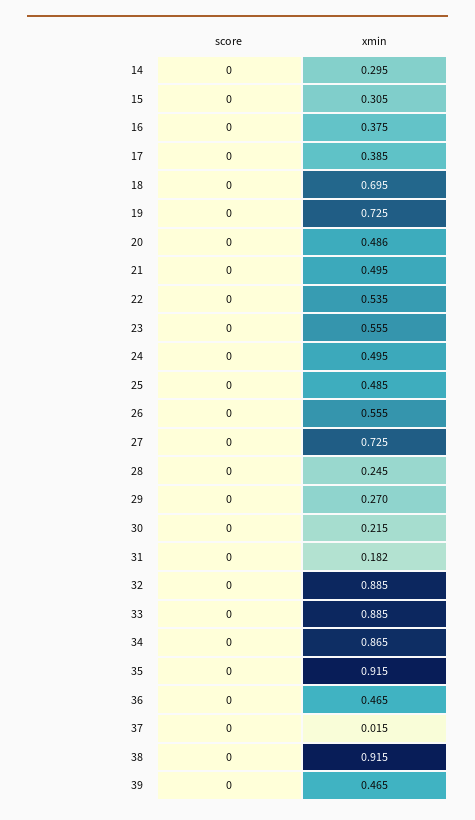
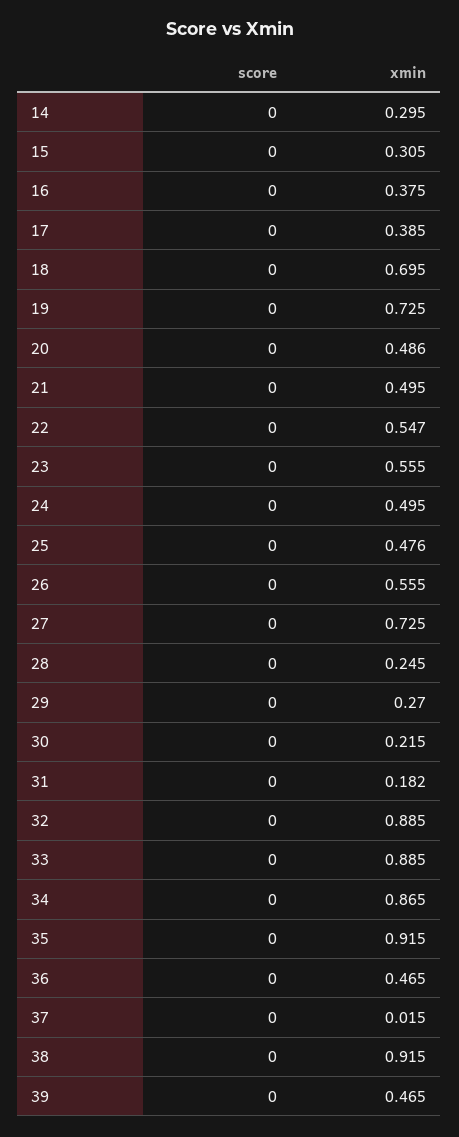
  {
    "score": {
      "14": 0,
      "15": 0,
      "16": 0,
      "17": 0,
      "18": 0,
      "19": 0,
      "20": 0,
      "21": 0,
      "22": 0,
      "23": 0,
      "24": 0,
      "25": 0,
      "26": 0,
      "27": 0,
      "28": 0,
      "29": 0,
      "30": 0,
      "31": 0,
      "32": 0,
      "33": 0,
      "34": 0,
      "35": 0,
      "36": 0,
      "37": 0,
      "38": 0,
      "39": 0
    },
    "xmin": {
      "14": 0.295,
      "15": 0.305,
      "16": 0.375,
      "17": 0.385,
      "18": 0.695,
      "19": 0.725,
      "20": 0.486,
      "21": 0.495,
-     "22": 0.535,
+     "22": 0.547,
      "23": 0.555,
      "24": 0.495,
-     "25": 0.485,
+     "25": 0.476,
      "26": 0.555,
      "27": 0.725,
      "28": 0.245,
      "29": 0.27,
      "30": 0.215,
      "31": 0.182,
      "32": 0.885,
      "33": 0.885,
      "34": 0.865,
      "35": 0.915,
      "36": 0.465,
      "37": 0.015,
      "38": 0.915,
      "39": 0.465
    }
  }

